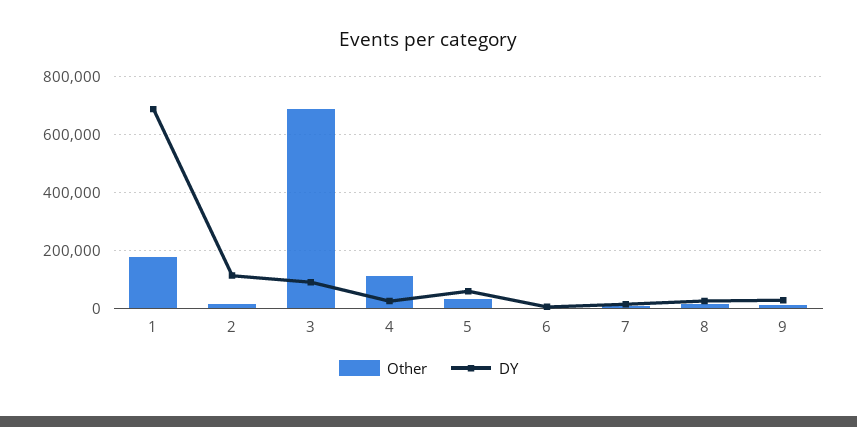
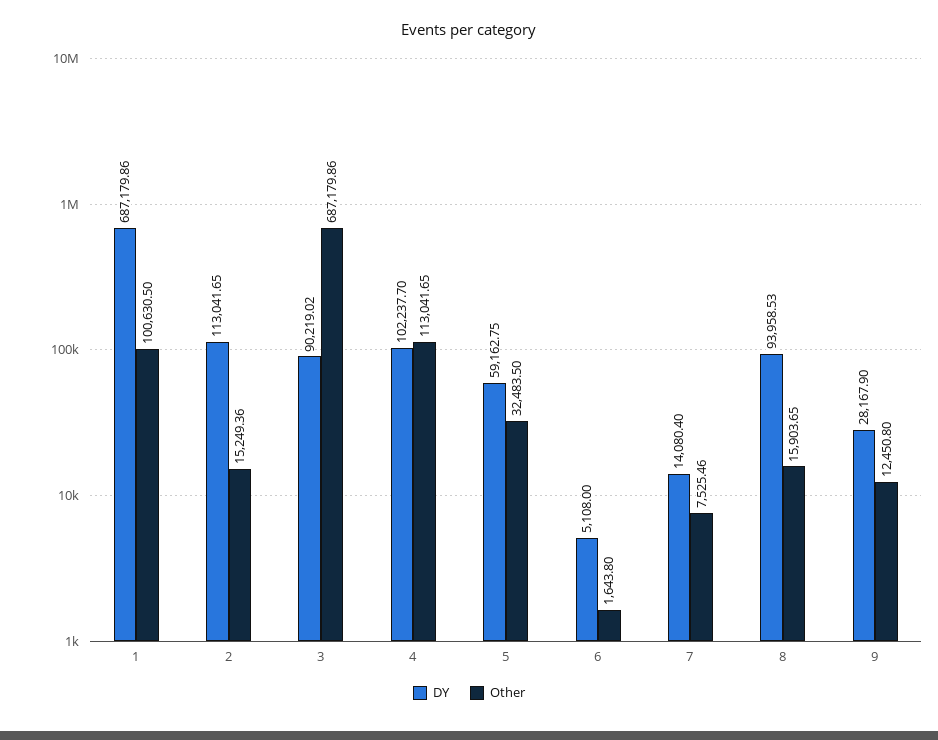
  {
    "Other": {
-     "1": 175000,
+     "1": 100630.5,
      "2": 15249.36,
      "3": 687179.86,
      "4": 113041.65,
      "5": 32483.5,
      "6": 1643.8,
      "7": 7525.46,
      "8": 15903.65,
      "9": 12450.8
    },
    "DY": {
      "1": 687179.86,
      "2": 113041.65,
      "3": 90219.02,
-     "4": 25000,
+     "4": 102237.7,
      "5": 59162.75,
      "6": 5108,
      "7": 14080.4,
-     "8": 25000,
+     "8": 93958.53,
      "9": 28167.9
    }
  }

